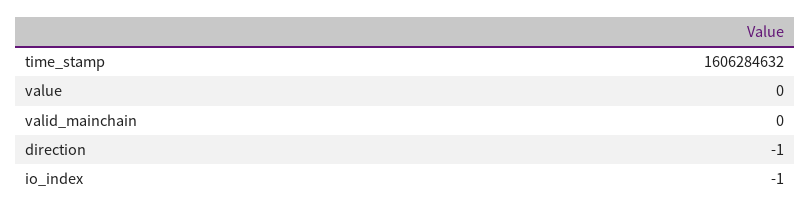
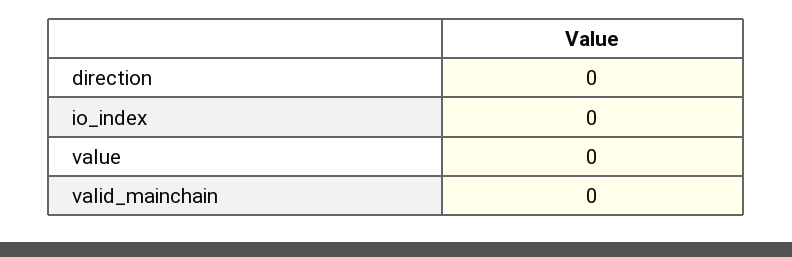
  {
-   "time_stamp": 1606284632,
    "value": 0,
    "valid_mainchain": 0,
-   "direction": -1,
+   "direction": 0,
-   "io_index": -1
+   "io_index": 0
  }

